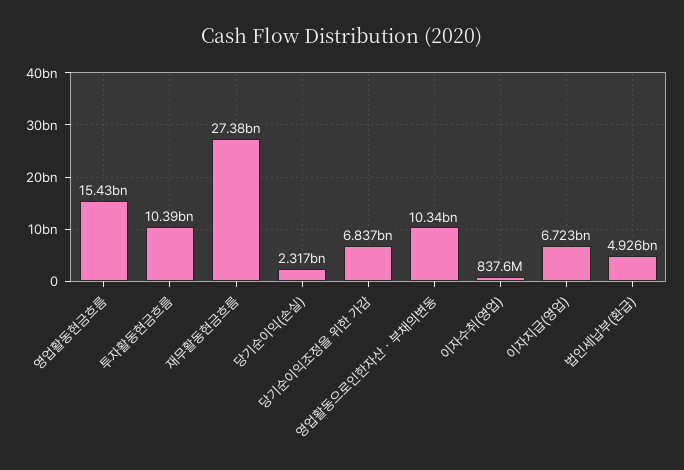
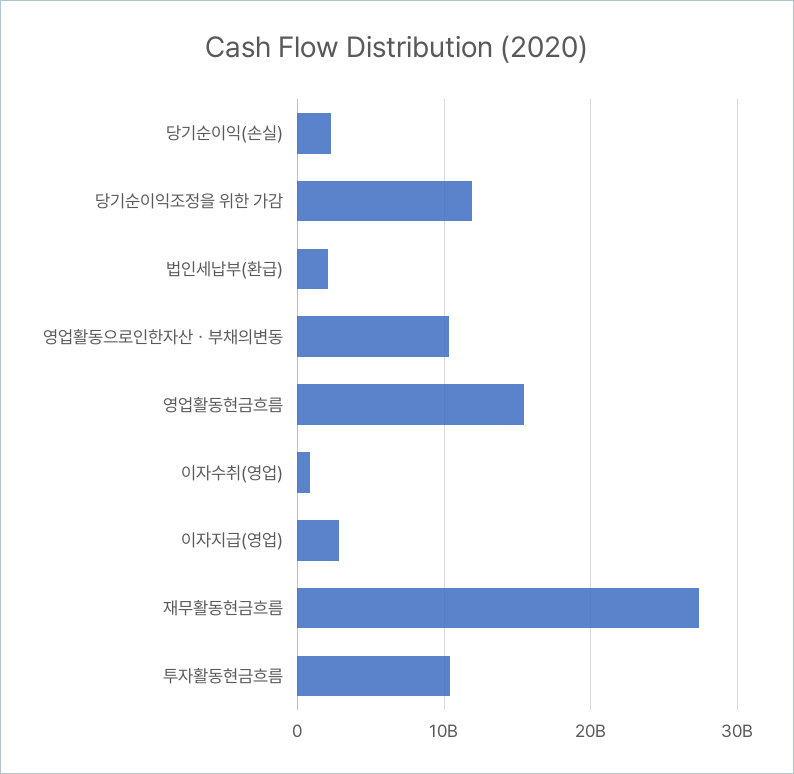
  {
    "영업활동현금흐름": 15430000000,
    "투자활동현금흐름": 10390000000,
    "재무활동현금흐름": 27380000000,
    "당기순이익(손실)": 2317000000,
-   "당기순이익조정을 위한 가감": 6837000000,
+   "당기순이익조정을 위한 가감": 12000000000,
    "영업활동으로인한자산ㆍ부채의변동": 10340000000,
    "이자수취(영업)": 837600000,
-   "이자지급(영업)": 6723000000,
+   "이자지급(영업)": 3000000000,
-   "법인세납부(환급)": 4926000000
+   "법인세납부(환급)": 2000000000
  }

